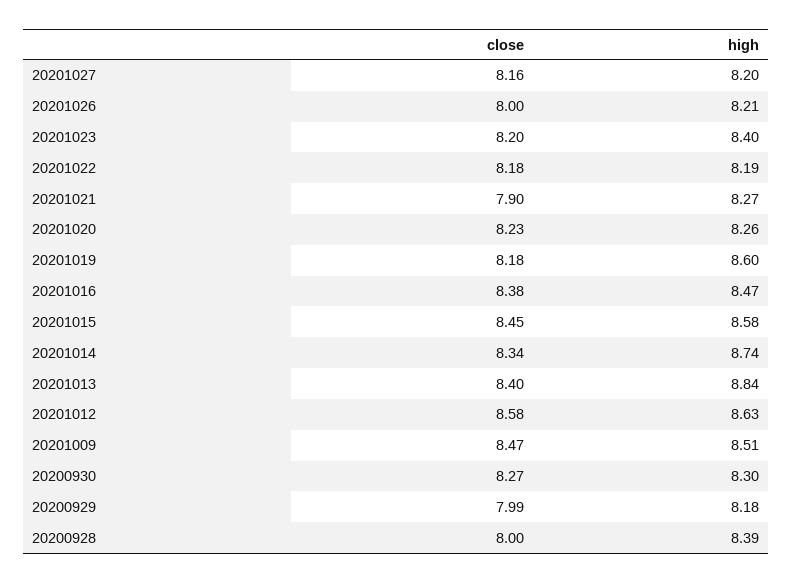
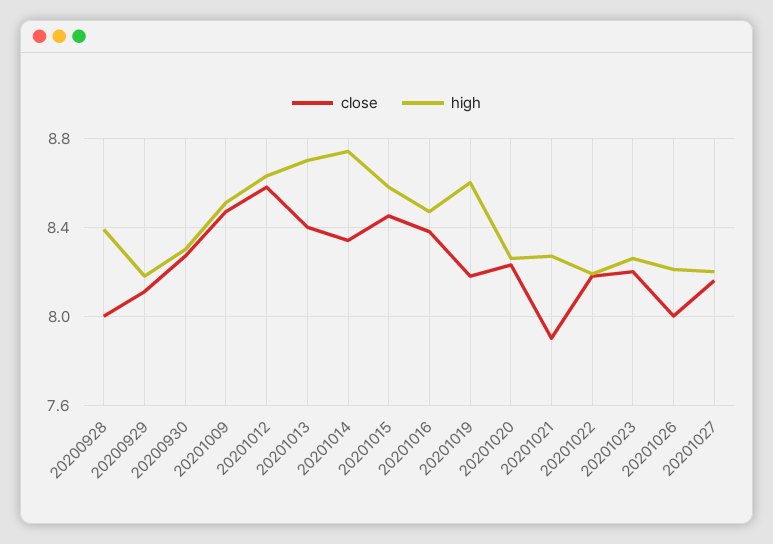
  {
    "close": {
      "20201027": 8.16,
      "20201026": 8,
      "20201023": 8.2,
      "20201022": 8.18,
      "20201021": 7.9,
      "20201020": 8.23,
      "20201019": 8.18,
      "20201016": 8.38,
      "20201015": 8.45,
      "20201014": 8.34,
      "20201013": 8.4,
      "20201012": 8.58,
      "20201009": 8.47,
      "20200930": 8.27,
-     "20200929": 7.99,
+     "20200929": 8.1,
      "20200928": 8
    },
    "high": {
      "20201027": 8.2,
      "20201026": 8.21,
-     "20201023": 8.4,
+     "20201023": 8.25,
      "20201022": 8.19,
      "20201021": 8.27,
      "20201020": 8.26,
      "20201019": 8.6,
      "20201016": 8.47,
      "20201015": 8.58,
      "20201014": 8.74,
-     "20201013": 8.84,
+     "20201013": 8.7,
      "20201012": 8.63,
      "20201009": 8.51,
      "20200930": 8.3,
      "20200929": 8.18,
      "20200928": 8.39
    }
  }

